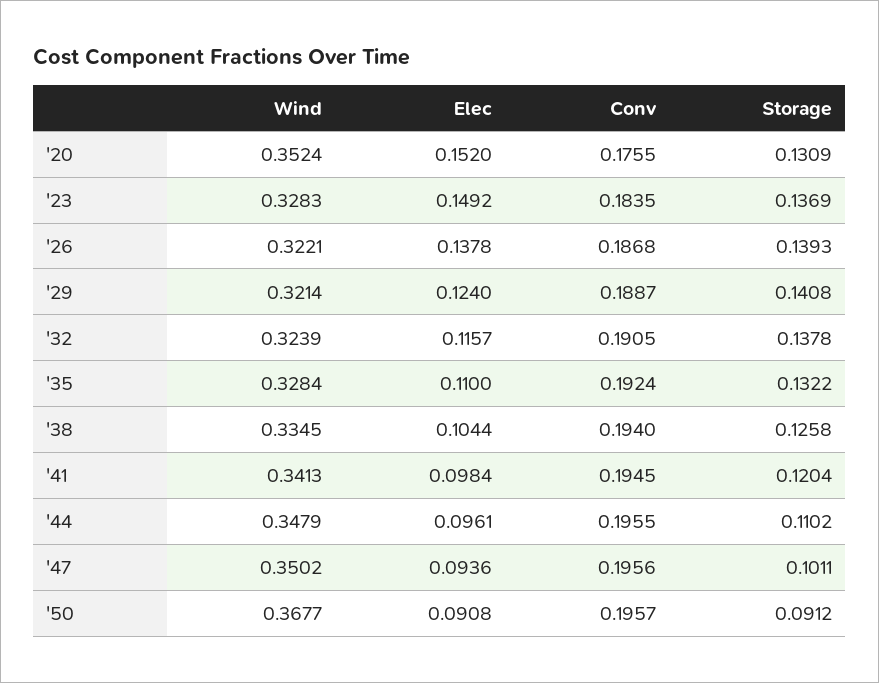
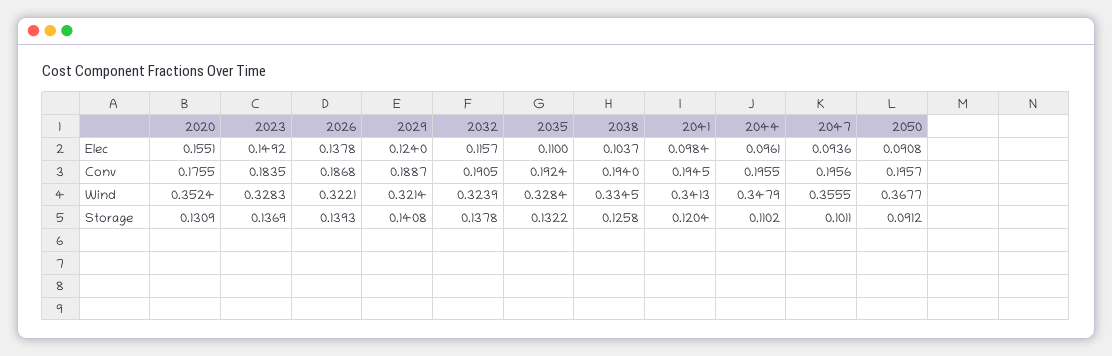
  {
    "Wind": {
      "'20": 0.3524,
      "'23": 0.3283,
      "'26": 0.3221,
      "'29": 0.3214,
      "'32": 0.3239,
      "'35": 0.3284,
      "'38": 0.3345,
      "'41": 0.3413,
      "'44": 0.3479,
-     "'47": 0.3502,
+     "'47": 0.3555,
      "'50": 0.3677
    },
    "Elec": {
-     "'20": 0.152,
+     "'20": 0.1551,
      "'23": 0.1492,
      "'26": 0.1378,
      "'29": 0.124,
      "'32": 0.1157,
      "'35": 0.11,
-     "'38": 0.1044,
+     "'38": 0.1037,
      "'41": 0.0984,
      "'44": 0.0961,
      "'47": 0.0936,
      "'50": 0.0908
    },
    "Conv": {
      "'20": 0.1755,
      "'23": 0.1835,
      "'26": 0.1868,
      "'29": 0.1887,
      "'32": 0.1905,
      "'35": 0.1924,
      "'38": 0.194,
      "'41": 0.1945,
      "'44": 0.1955,
      "'47": 0.1956,
      "'50": 0.1957
    },
    "Storage": {
      "'20": 0.1309,
      "'23": 0.1369,
      "'26": 0.1393,
      "'29": 0.1408,
      "'32": 0.1378,
      "'35": 0.1322,
      "'38": 0.1258,
      "'41": 0.1204,
      "'44": 0.1102,
      "'47": 0.1011,
      "'50": 0.0912
    }
  }

